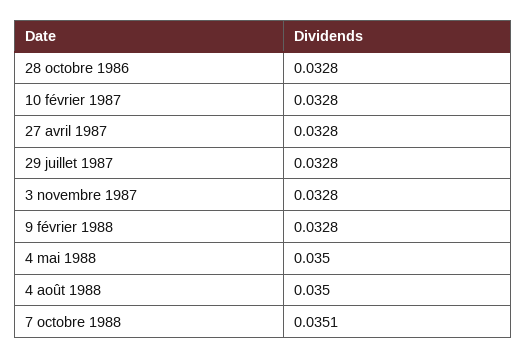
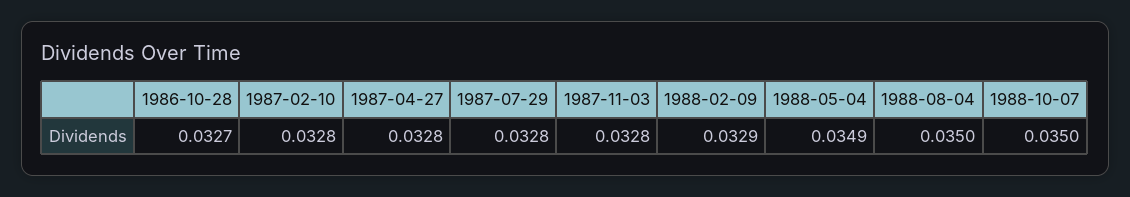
  {
-   "28 octobre 1986": 0.0328,
+   "28 octobre 1986": 0.0327,
    "10 février 1987": 0.0328,
    "27 avril 1987": 0.0328,
    "29 juillet 1987": 0.0328,
    "3 novembre 1987": 0.0328,
-   "9 février 1988": 0.0328,
+   "9 février 1988": 0.0329,
-   "4 mai 1988": 0.035,
+   "4 mai 1988": 0.0349,
    "4 août 1988": 0.035,
-   "7 octobre 1988": 0.0351
+   "7 octobre 1988": 0.035
  }

